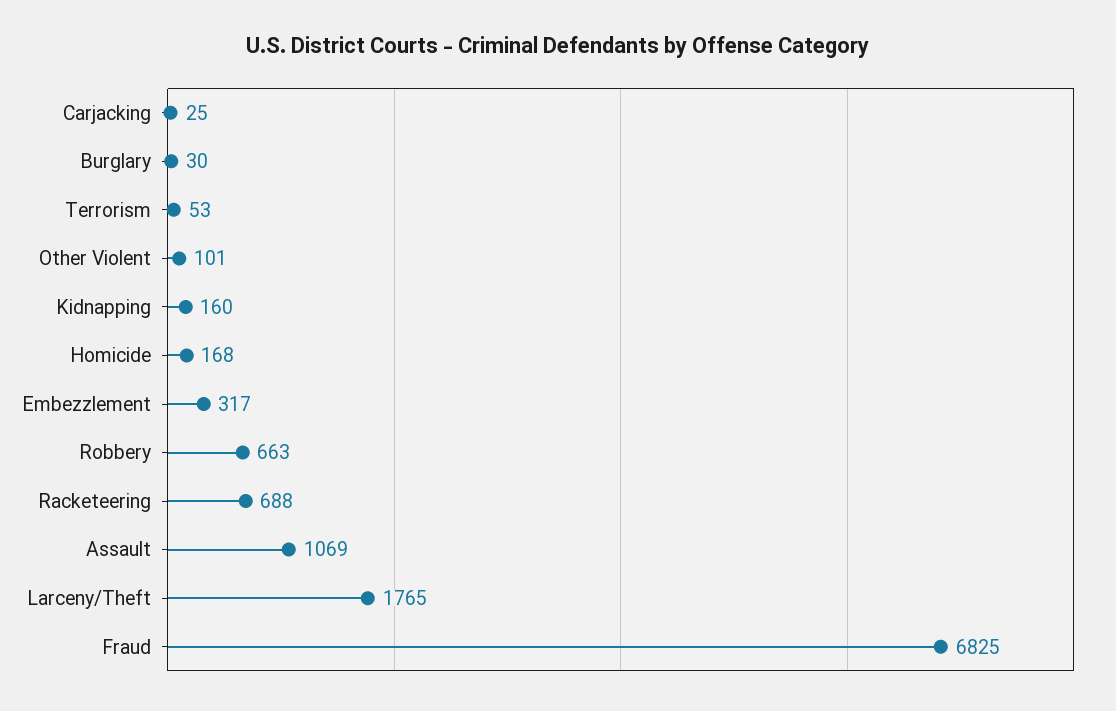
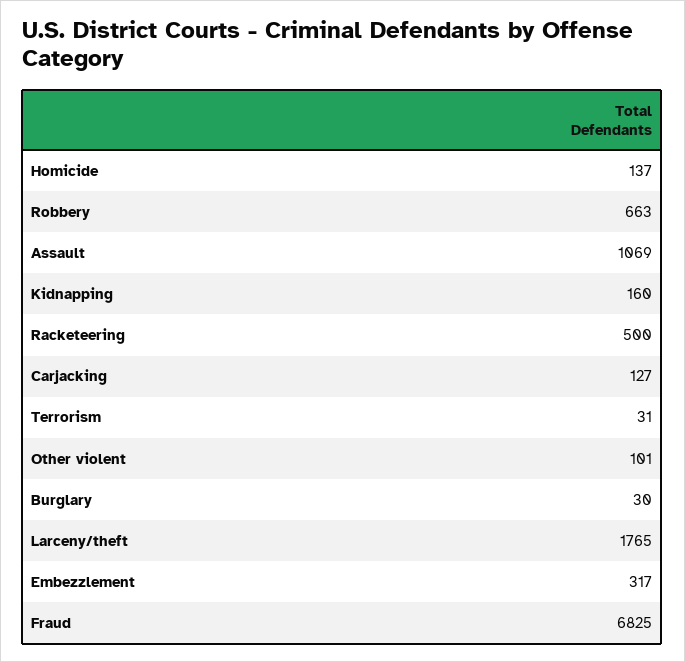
  {
-   "Carjacking": 25,
+   "Carjacking": 127,
    "Burglary": 30,
-   "Terrorism": 53,
+   "Terrorism": 31,
    "Other Violent": 101,
    "Kidnapping": 160,
-   "Homicide": 168,
+   "Homicide": 137,
    "Embezzlement": 317,
    "Robbery": 663,
-   "Racketeering": 688,
+   "Racketeering": 500,
    "Assault": 1069,
    "Larceny/Theft": 1765,
    "Fraud": 6825
  }

